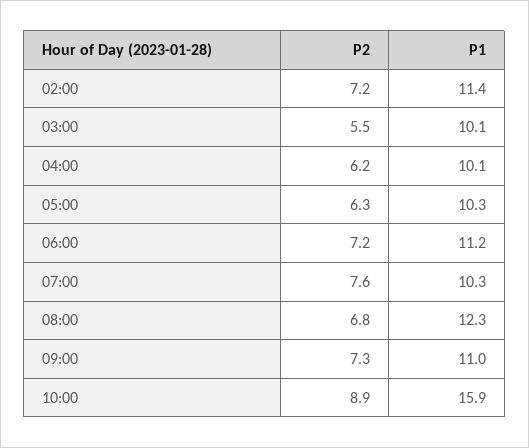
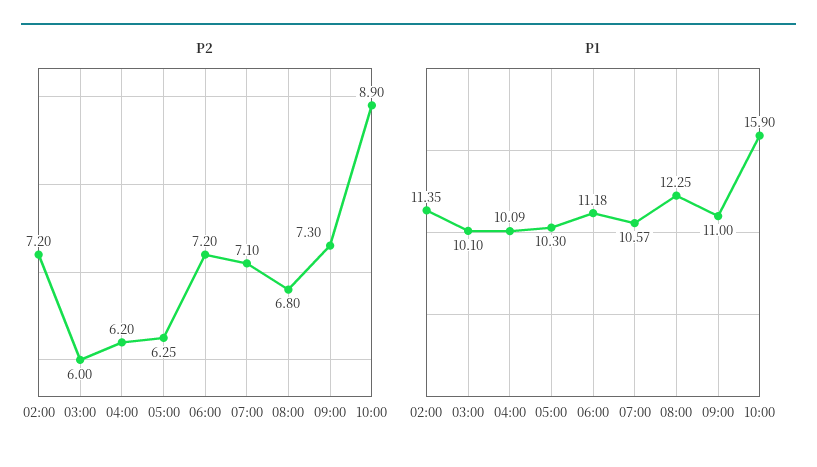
  {
    "P2": {
      "02:00": 7.2,
-     "03:00": 5.5,
+     "03:00": 6,
      "04:00": 6.2,
      "05:00": 6.25,
      "06:00": 7.2,
-     "07:00": 7.6,
+     "07:00": 7.1,
      "08:00": 6.8,
      "09:00": 7.3,
      "10:00": 8.9
    },
    "P1": {
      "02:00": 11.35,
      "03:00": 10.1,
      "04:00": 10.09,
      "05:00": 10.3,
      "06:00": 11.18,
-     "07:00": 10.3,
+     "07:00": 10.57,
      "08:00": 12.25,
      "09:00": 11,
      "10:00": 15.9
    }
  }

